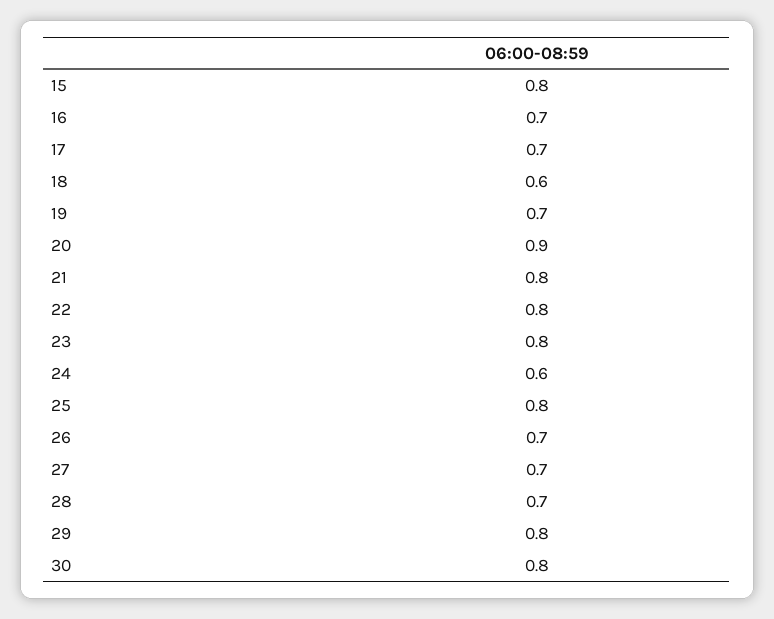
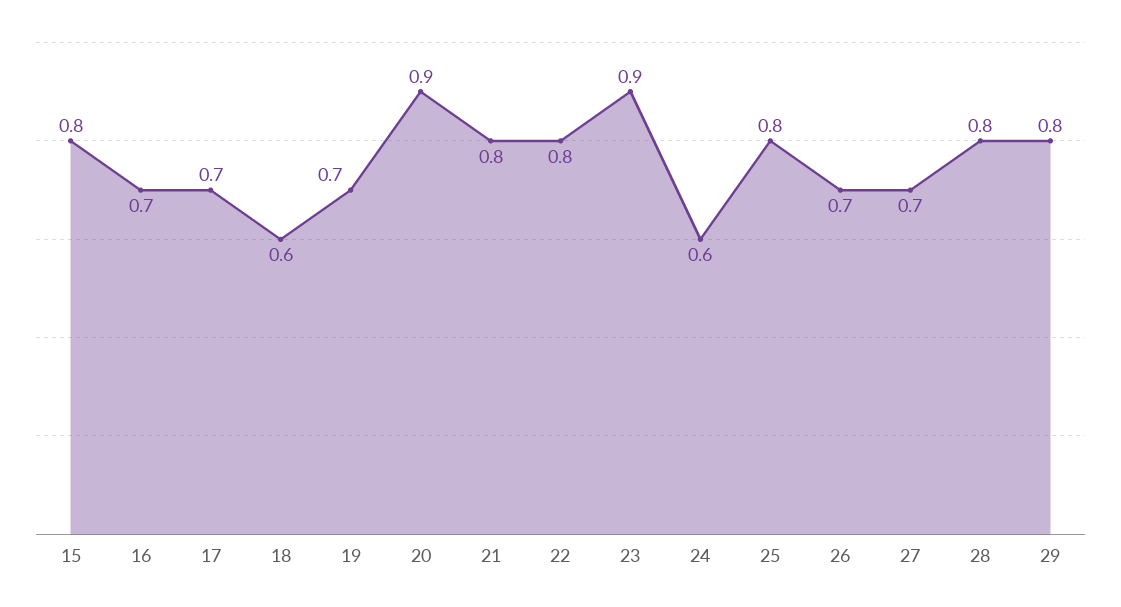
  {
    "15": 0.8,
    "16": 0.7,
    "17": 0.7,
    "18": 0.6,
    "19": 0.7,
    "20": 0.9,
    "21": 0.8,
    "22": 0.8,
-   "23": 0.8,
+   "23": 0.9,
    "24": 0.6,
    "25": 0.8,
    "26": 0.7,
    "27": 0.7,
-   "28": 0.7,
+   "28": 0.8,
-   "29": 0.8,
+   "29": 0.8
-   "30": 0.8
  }

